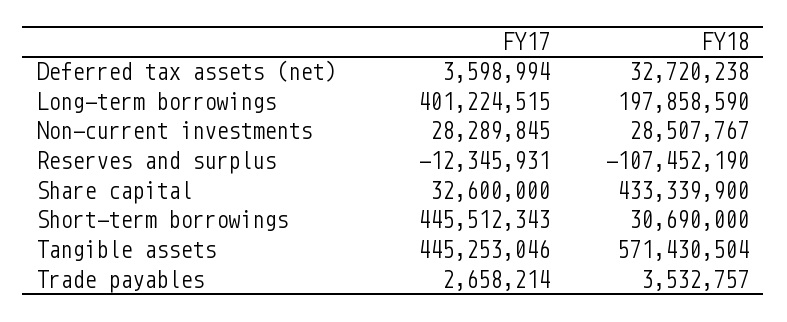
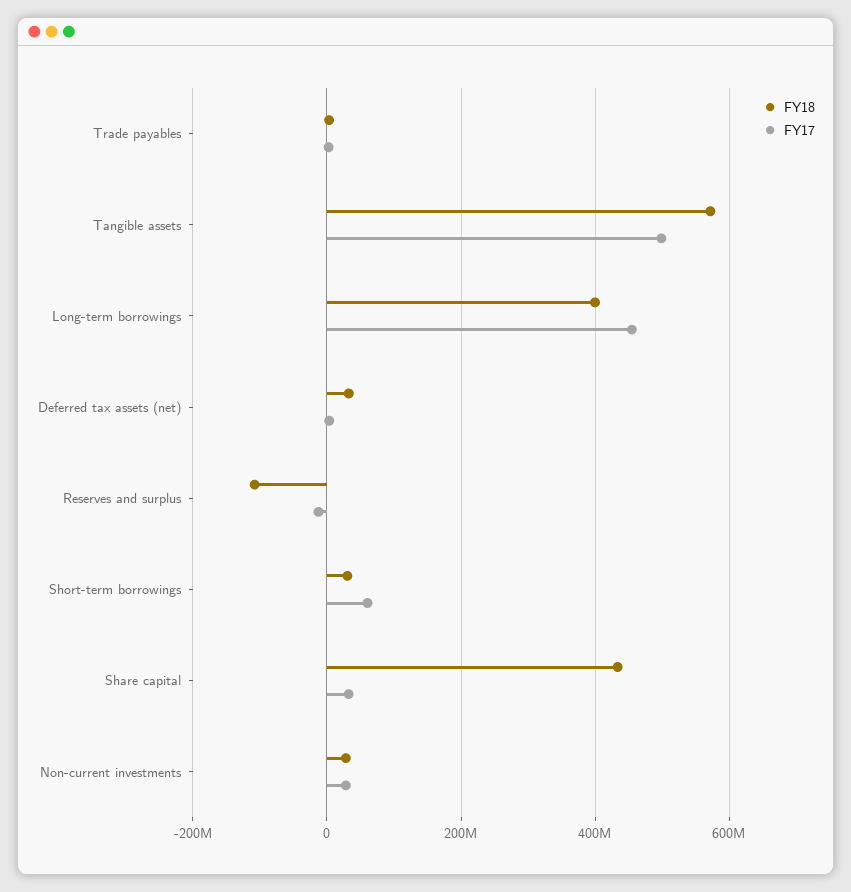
  {
    "FY17": {
      "Deferred tax assets (net)": 3598994,
-     "Long-term borrowings": 401224515,
+     "Long-term borrowings": 460000000,
      "Non-current investments": 28289845,
      "Reserves and surplus": -12345931,
      "Share capital": 32600000,
-     "Short-term borrowings": 445512343,
+     "Short-term borrowings": 60000000,
-     "Tangible assets": 445253046,
+     "Tangible assets": 500000000,
      "Trade payables": 2658214
    },
    "FY18": {
      "Deferred tax assets (net)": 32720238,
-     "Long-term borrowings": 197858590,
+     "Long-term borrowings": 400000000,
      "Non-current investments": 28507767,
      "Reserves and surplus": -107452190,
      "Share capital": 433339900,
      "Short-term borrowings": 30690000,
      "Tangible assets": 571430504,
      "Trade payables": 3532757
    }
  }

